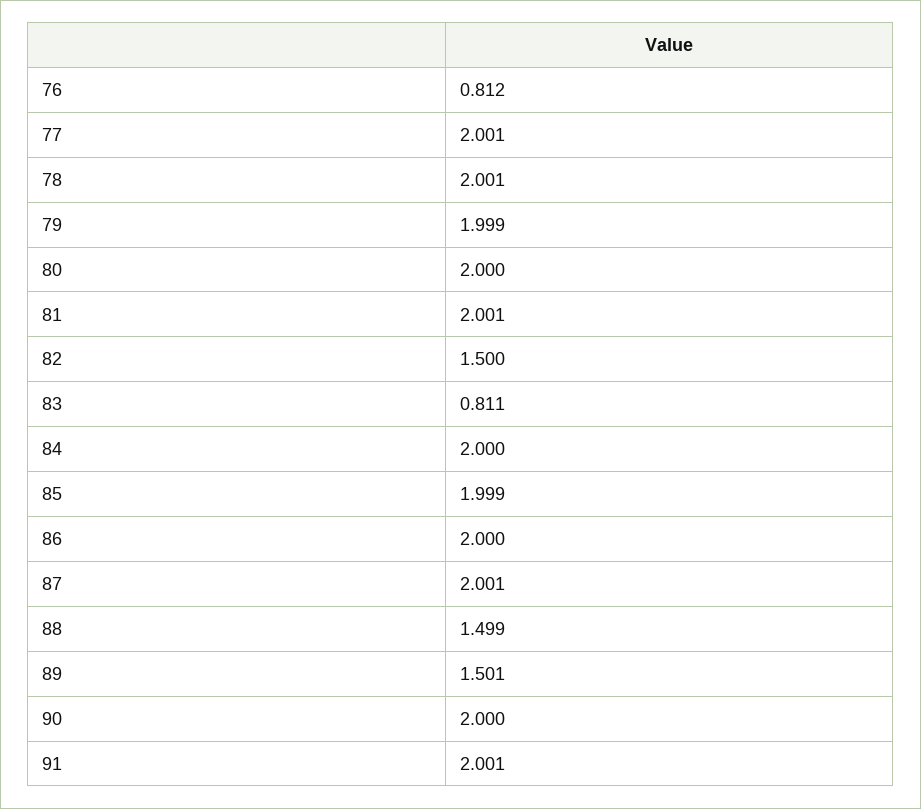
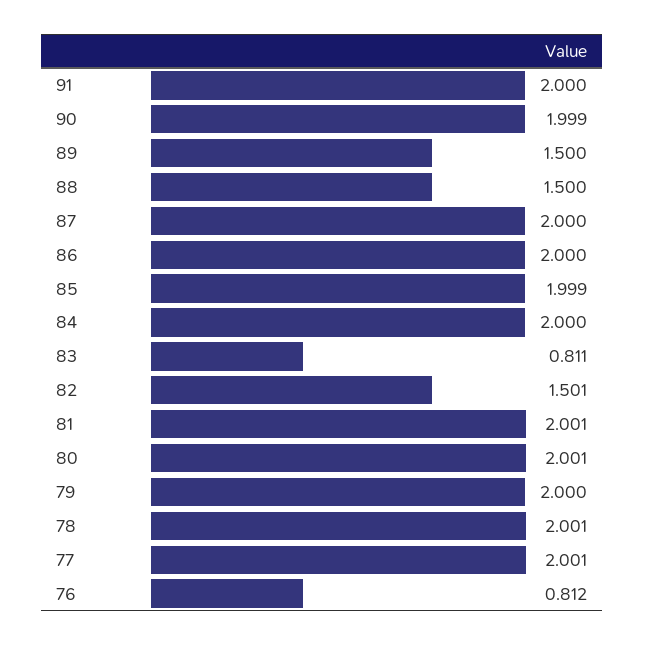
  {
    "76": 0.812,
    "77": 2.001,
    "78": 2.001,
-   "79": 1.999,
+   "79": 2,
-   "80": 2,
+   "80": 2.001,
    "81": 2.001,
-   "82": 1.5,
+   "82": 1.501,
    "83": 0.811,
    "84": 2,
    "85": 1.999,
    "86": 2,
-   "87": 2.001,
+   "87": 2,
-   "88": 1.499,
+   "88": 1.5,
-   "89": 1.501,
+   "89": 1.5,
-   "90": 2,
+   "90": 1.999,
-   "91": 2.001
+   "91": 2
  }

